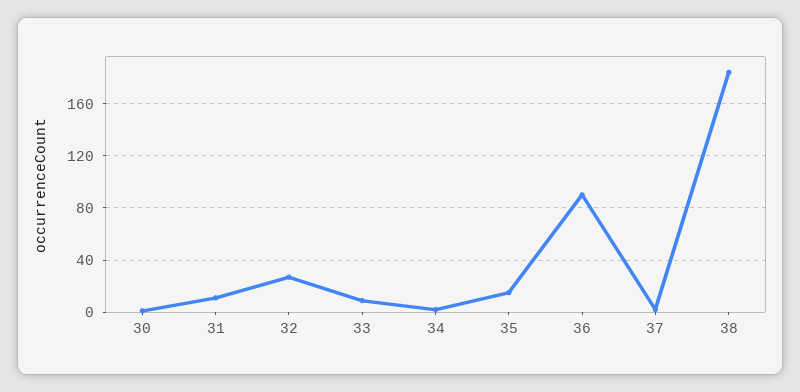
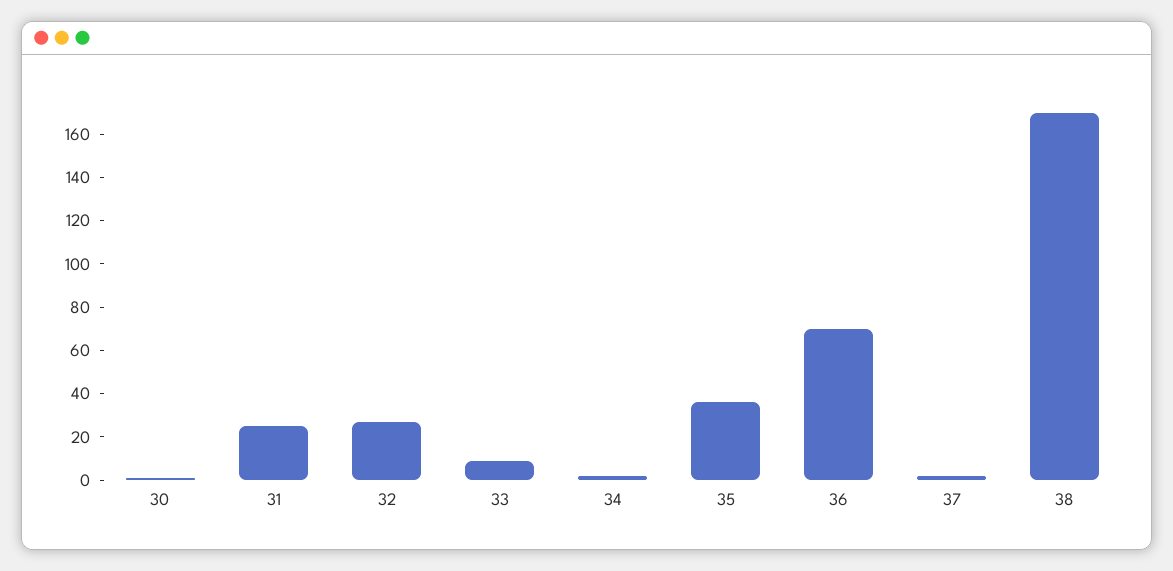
  {
    "30": 0,
-   "31": 10,
+   "31": 25,
    "32": 25,
    "33": 10,
    "34": 0,
-   "35": 15,
+   "35": 35,
-   "36": 90,
+   "36": 70,
    "37": 0,
-   "38": 185
+   "38": 170
  }

